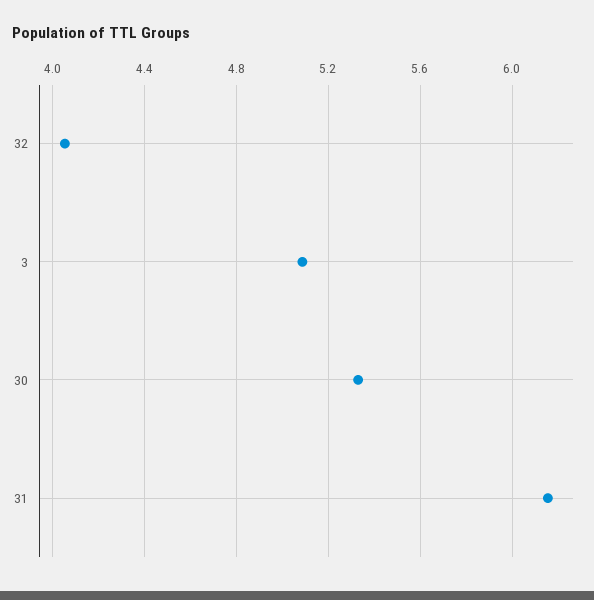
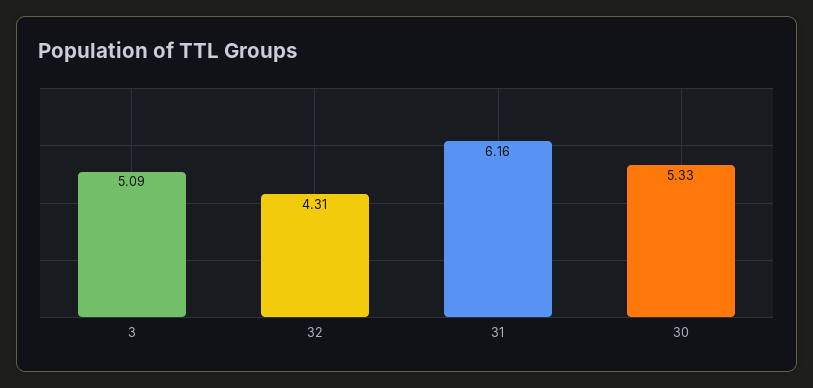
  {
-   "32": 4.05,
+   "32": 4.31,
    "3": 5.09,
    "30": 5.33,
    "31": 6.16
  }

